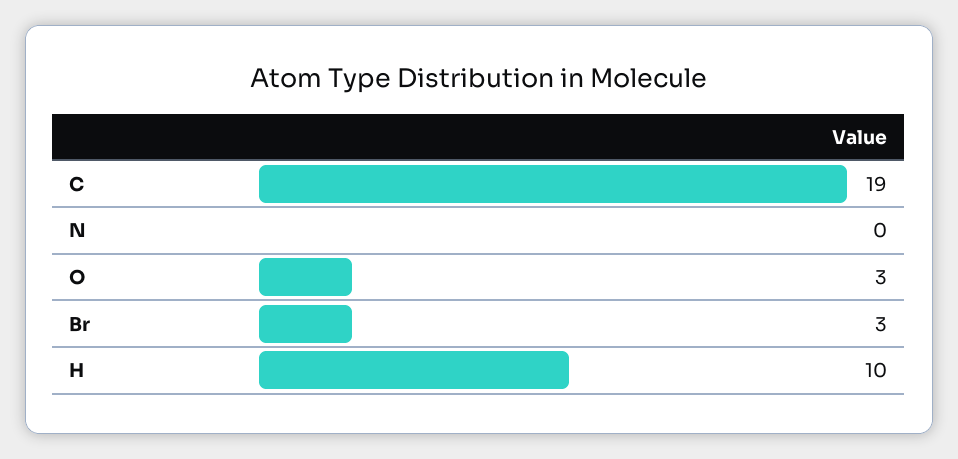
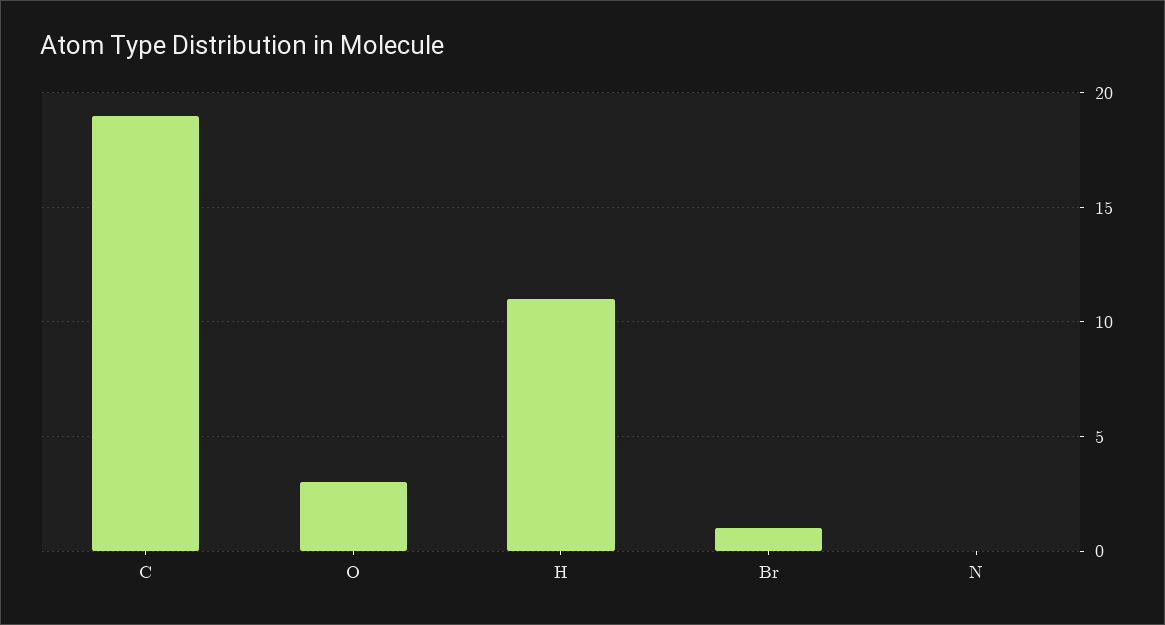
  {
    "C": 19,
    "N": 0,
    "O": 3,
-   "Br": 3,
+   "Br": 1,
-   "H": 10
+   "H": 11
  }

